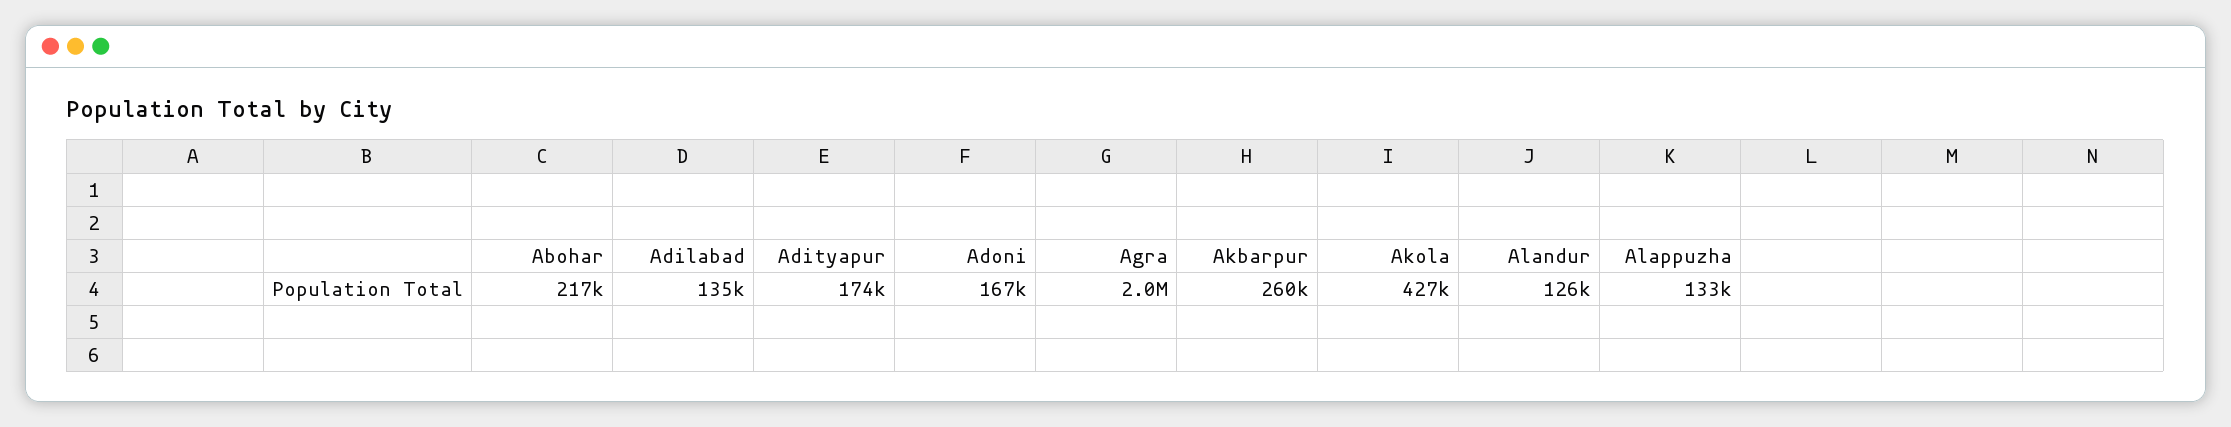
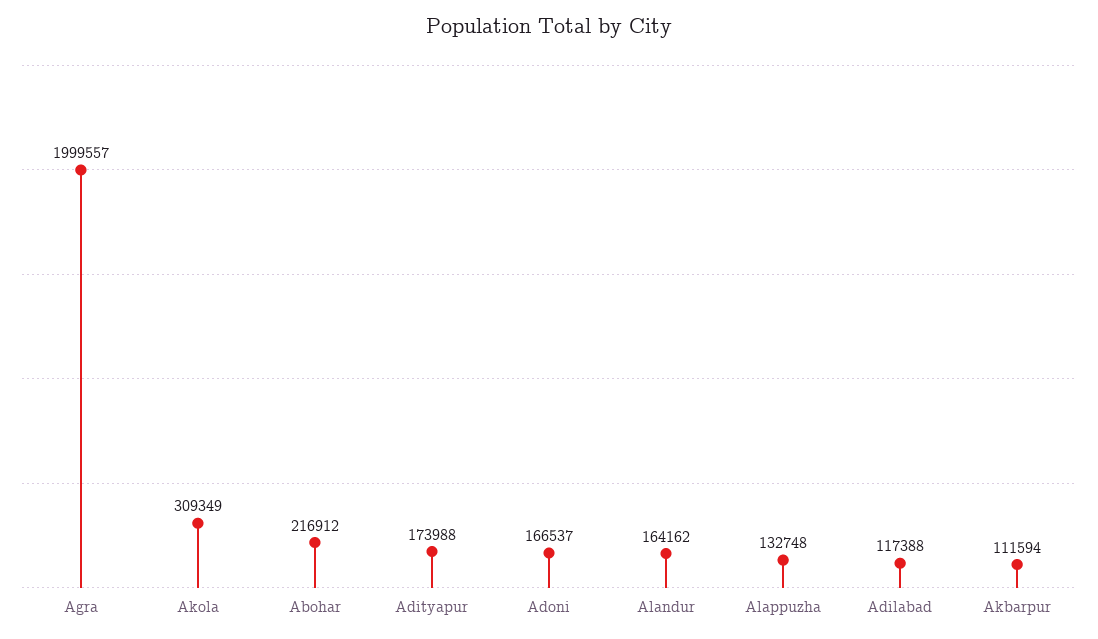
  {
    "Abohar": 216912,
-   "Adilabad": 135000,
+   "Adilabad": 117388,
    "Adityapur": 173988,
    "Adoni": 166537,
    "Agra": 1999557,
-   "Akbarpur": 260000,
+   "Akbarpur": 111594,
-   "Akola": 427000,
+   "Akola": 309349,
-   "Alandur": 126000,
+   "Alandur": 164162,
    "Alappuzha": 132748
  }

